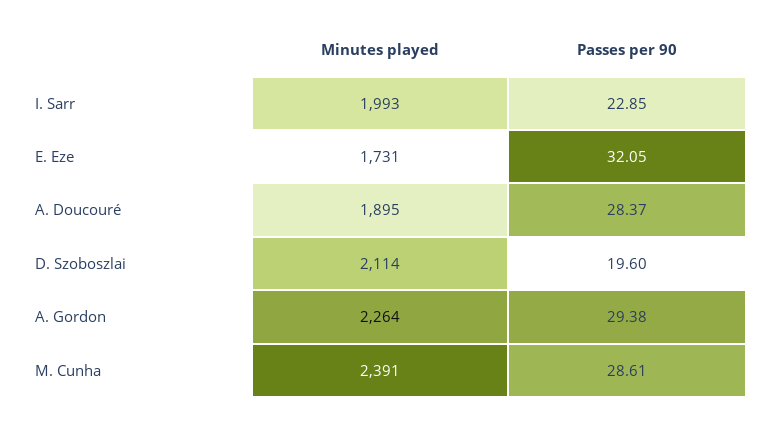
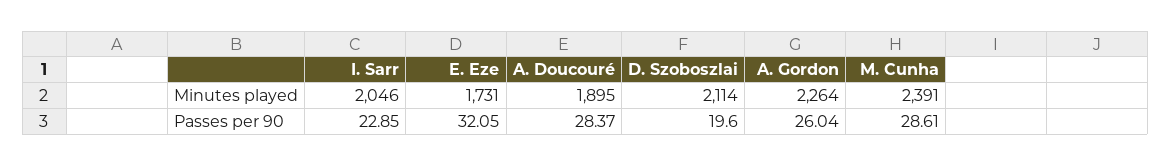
  {
    "Minutes played": {
-     "I. Sarr": 1993,
+     "I. Sarr": 2046,
      "E. Eze": 1731,
      "A. Doucouré": 1895,
      "D. Szoboszlai": 2114,
      "A. Gordon": 2264,
      "M. Cunha": 2391
    },
    "Passes per 90": {
      "I. Sarr": 22.85,
      "E. Eze": 32.05,
      "A. Doucouré": 28.37,
      "D. Szoboszlai": 19.6,
-     "A. Gordon": 29.38,
+     "A. Gordon": 26.04,
      "M. Cunha": 28.61
    }
  }

